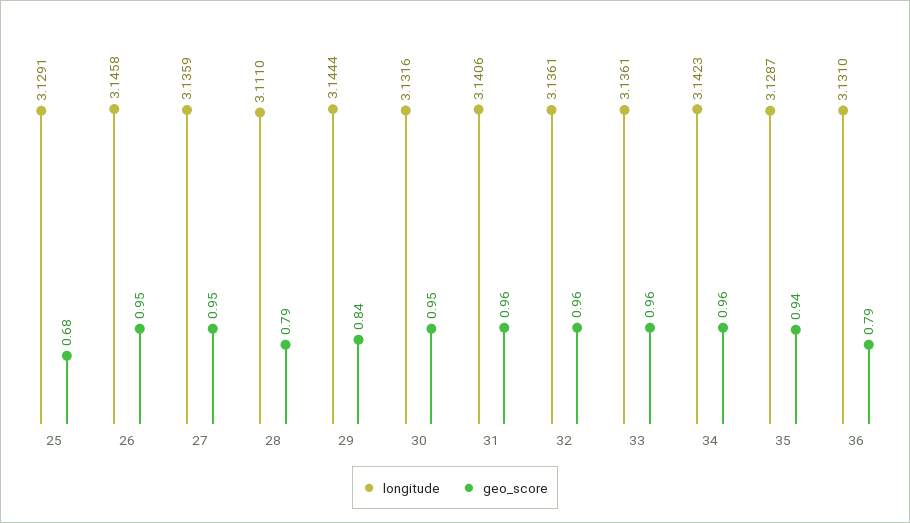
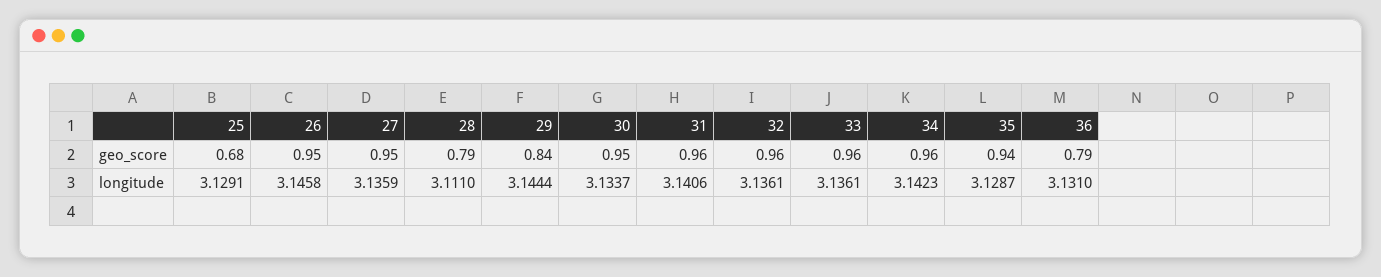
  {
    "longitude": {
      "25": 3.1291,
      "26": 3.1458,
      "27": 3.1359,
      "28": 3.111,
      "29": 3.1444,
-     "30": 3.1316,
+     "30": 3.1337,
      "31": 3.1406,
      "32": 3.1361,
      "33": 3.1361,
      "34": 3.1423,
      "35": 3.1287,
      "36": 3.131
    },
    "geo_score": {
      "25": 0.68,
      "26": 0.95,
      "27": 0.95,
      "28": 0.79,
      "29": 0.84,
      "30": 0.95,
      "31": 0.96,
      "32": 0.96,
      "33": 0.96,
      "34": 0.96,
      "35": 0.94,
      "36": 0.79
    }
  }

